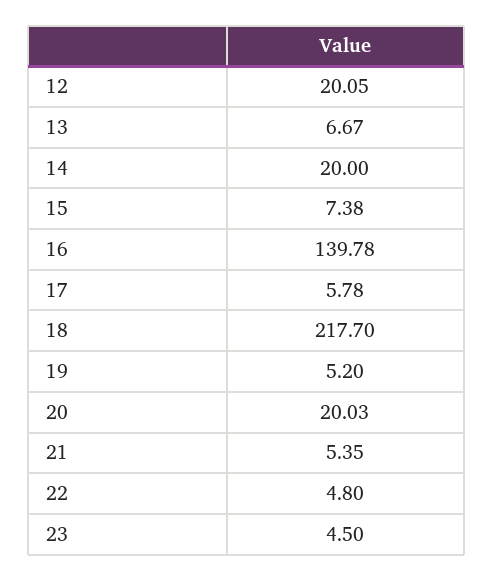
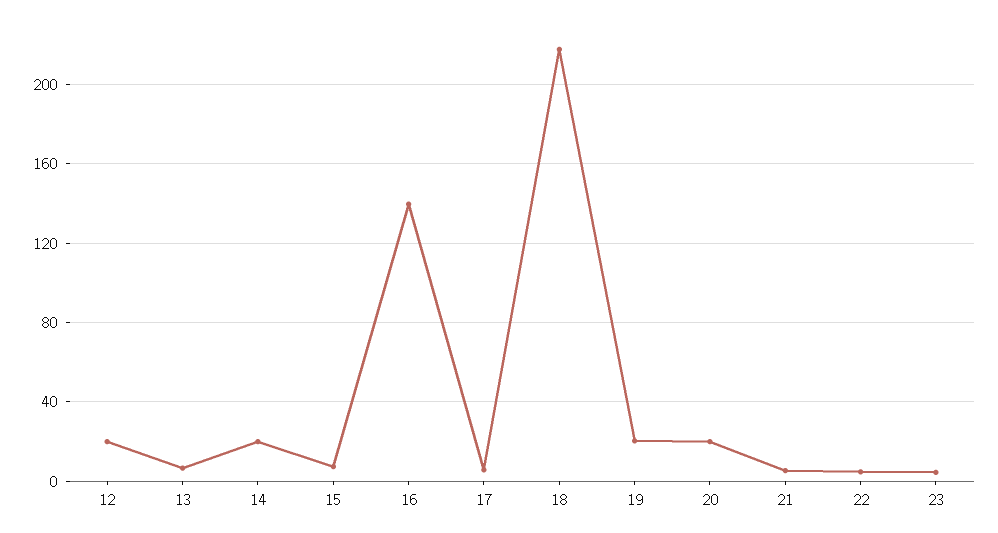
  {
    "12": 20.05,
    "13": 6.67,
    "14": 20,
    "15": 7.38,
    "16": 139.78,
    "17": 5.78,
    "18": 217.7,
-   "19": 5.2,
+   "19": 20,
    "20": 20.03,
    "21": 5.35,
    "22": 4.8,
    "23": 4.5
  }

